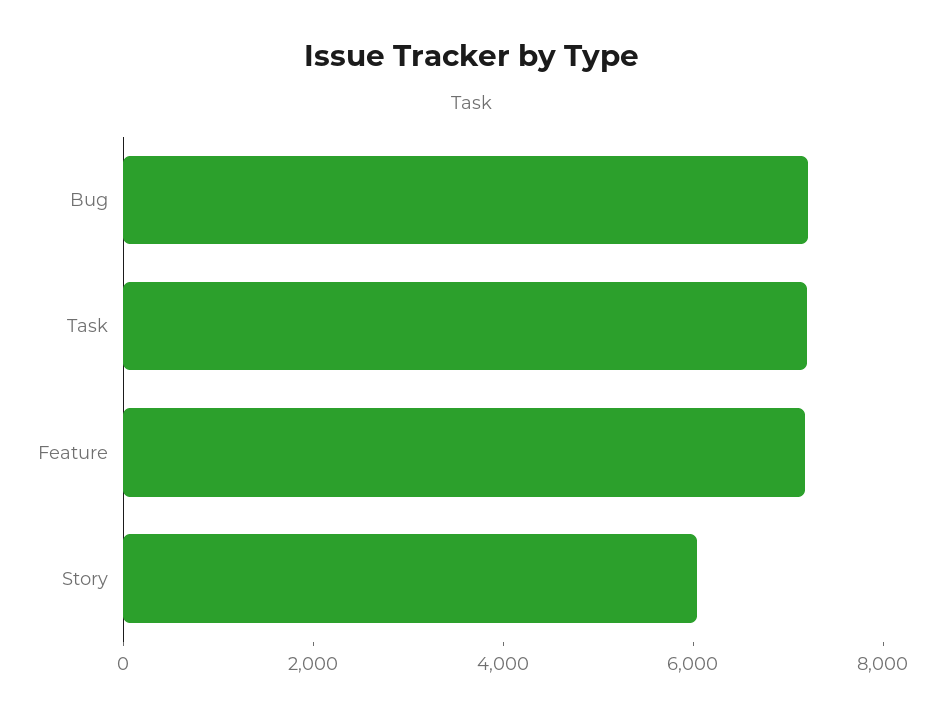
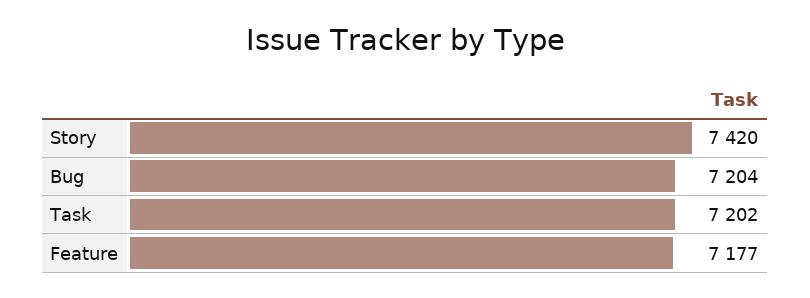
  {
    "Bug": 7204,
    "Task": 7202,
    "Feature": 7177,
-   "Story": 6000
+   "Story": 7420
  }

